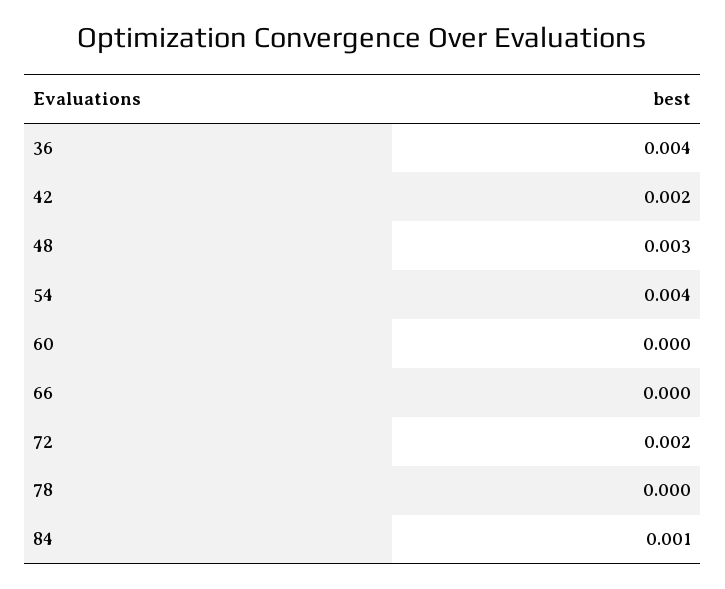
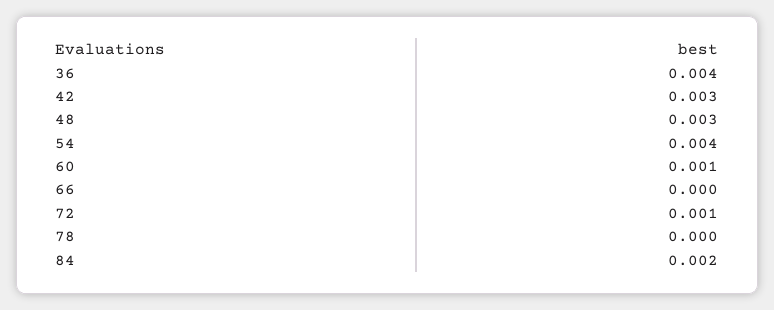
  {
    "36": 0.004,
-   "42": 0.002,
+   "42": 0.003,
    "48": 0.003,
    "54": 0.004,
-   "60": 0,
+   "60": 0.001,
    "66": 0,
-   "72": 0.002,
+   "72": 0.001,
    "78": 0,
-   "84": 0.001
+   "84": 0.002
  }

